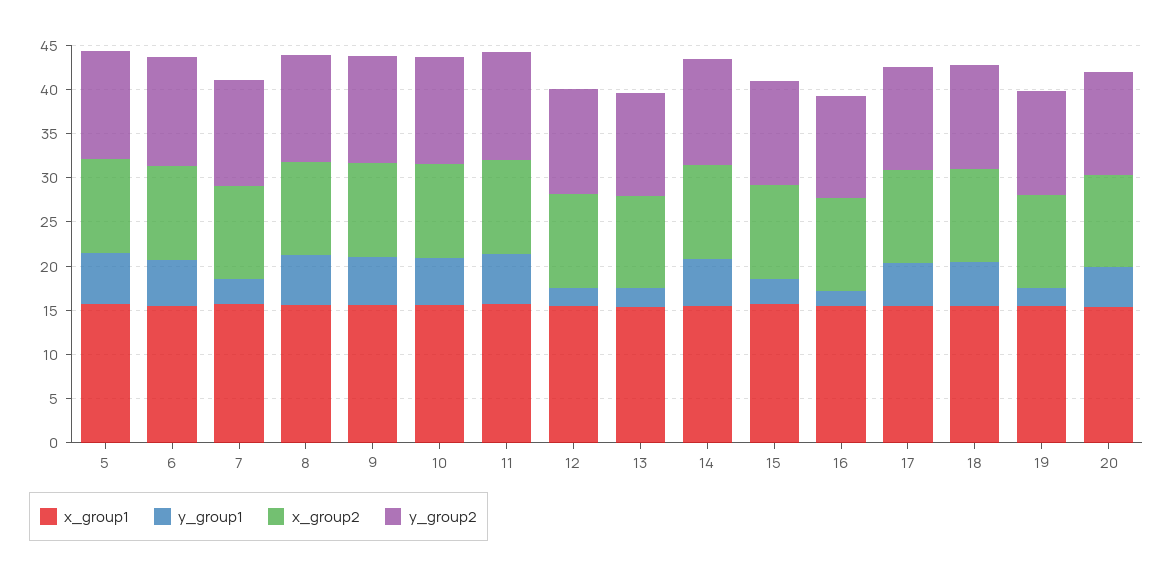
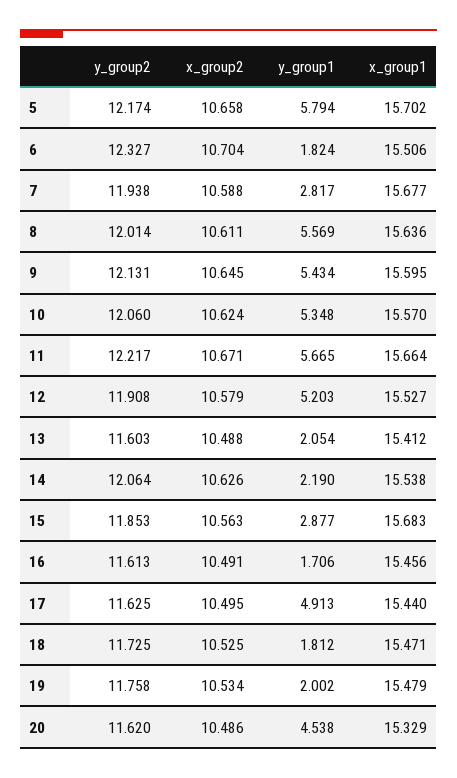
  {
    "x_group1": {
      "5": 15.702,
      "6": 15.506,
      "7": 15.677,
      "8": 15.636,
      "9": 15.595,
      "10": 15.57,
      "11": 15.664,
      "12": 15.527,
      "13": 15.412,
      "14": 15.538,
      "15": 15.683,
      "16": 15.456,
      "17": 15.44,
      "18": 15.471,
      "19": 15.479,
      "20": 15.329
    },
    "y_group1": {
      "5": 5.794,
-     "6": 5,
+     "6": 1.824,
      "7": 2.817,
      "8": 5.569,
      "9": 5.434,
      "10": 5.348,
      "11": 5.665,
-     "12": 2,
+     "12": 5.203,
      "13": 2.054,
-     "14": 5,
+     "14": 2.19,
      "15": 2.877,
      "16": 1.706,
      "17": 4.913,
-     "18": 5,
+     "18": 1.812,
      "19": 2.002,
      "20": 4.538
    },
    "x_group2": {
      "5": 10.658,
      "6": 10.704,
      "7": 10.588,
      "8": 10.611,
      "9": 10.645,
      "10": 10.624,
      "11": 10.671,
      "12": 10.579,
      "13": 10.488,
      "14": 10.626,
      "15": 10.563,
      "16": 10.491,
      "17": 10.495,
      "18": 10.525,
      "19": 10.534,
      "20": 10.486
    },
    "y_group2": {
      "5": 12.174,
      "6": 12.327,
      "7": 11.938,
      "8": 12.014,
      "9": 12.131,
      "10": 12.06,
      "11": 12.217,
      "12": 11.908,
      "13": 11.603,
      "14": 12.064,
      "15": 11.853,
      "16": 11.613,
      "17": 11.625,
      "18": 11.725,
      "19": 11.758,
      "20": 11.62
    }
  }

